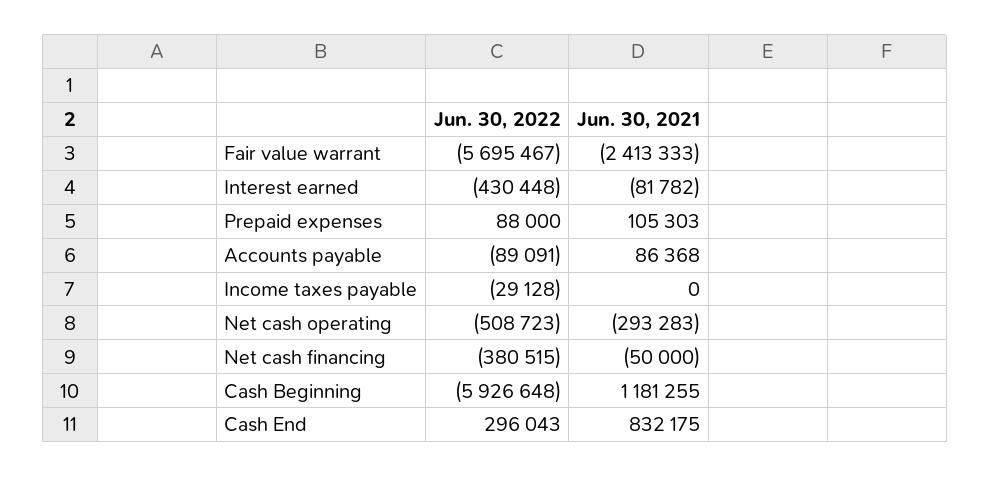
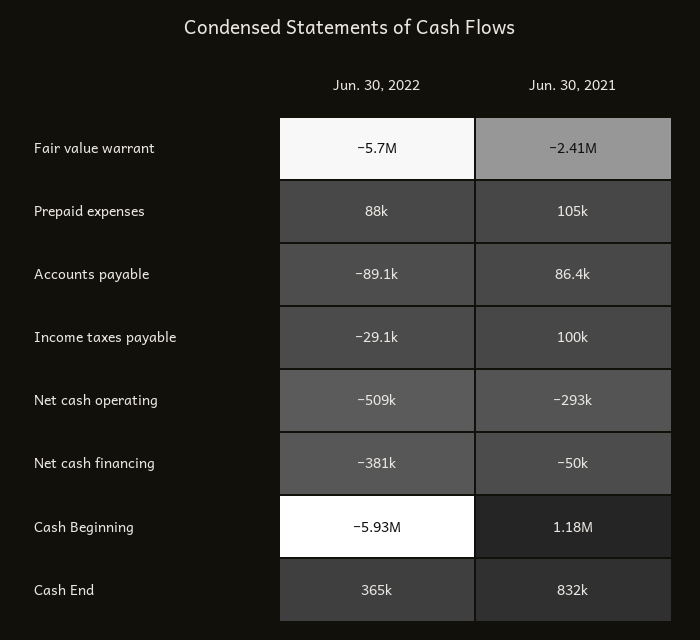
  {
    "Jun. 30, 2022": {
      "Fair value warrant": -5695467,
-     "Interest earned": -430448,
      "Prepaid expenses": 88000,
      "Accounts payable": -89091,
      "Income taxes payable": -29128,
      "Net cash operating": -508723,
      "Net cash financing": -380515,
      "Cash Beginning": -5926648,
-     "Cash End": 296043
+     "Cash End": 365000
    },
    "Jun. 30, 2021": {
      "Fair value warrant": -2413333,
-     "Interest earned": -81782,
      "Prepaid expenses": 105303,
      "Accounts payable": 86368,
-     "Income taxes payable": 0,
+     "Income taxes payable": 100000,
      "Net cash operating": -293283,
      "Net cash financing": -50000,
      "Cash Beginning": 1181255,
      "Cash End": 832175
    }
  }

